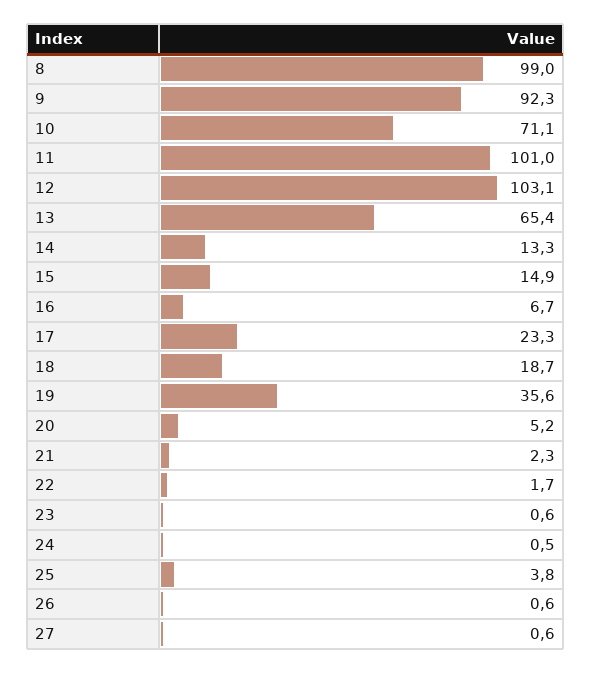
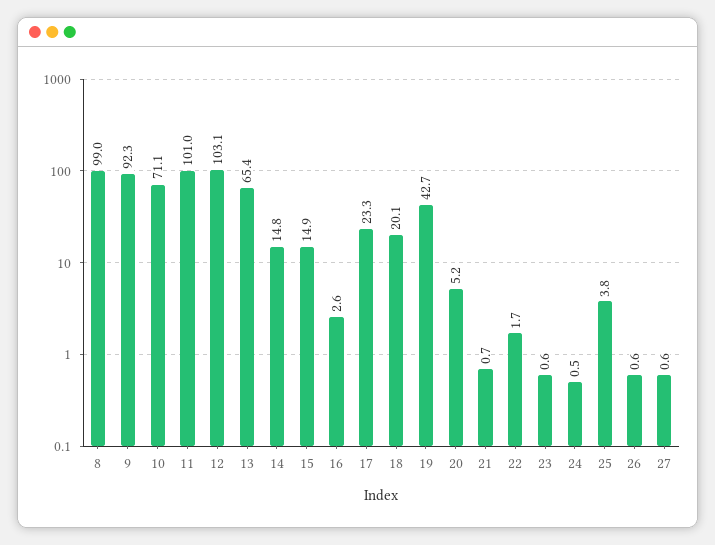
  {
    "8": 99,
    "9": 92.3,
    "10": 71.1,
    "11": 101,
    "12": 103.1,
    "13": 65.4,
-   "14": 13.3,
+   "14": 14.8,
    "15": 14.9,
-   "16": 6.7,
+   "16": 2.6,
    "17": 23.3,
-   "18": 18.7,
+   "18": 20.1,
-   "19": 35.6,
+   "19": 42.7,
    "20": 5.2,
-   "21": 2.3,
+   "21": 0.7,
    "22": 1.7,
    "23": 0.6,
    "24": 0.5,
    "25": 3.8,
    "26": 0.6,
    "27": 0.6
  }

